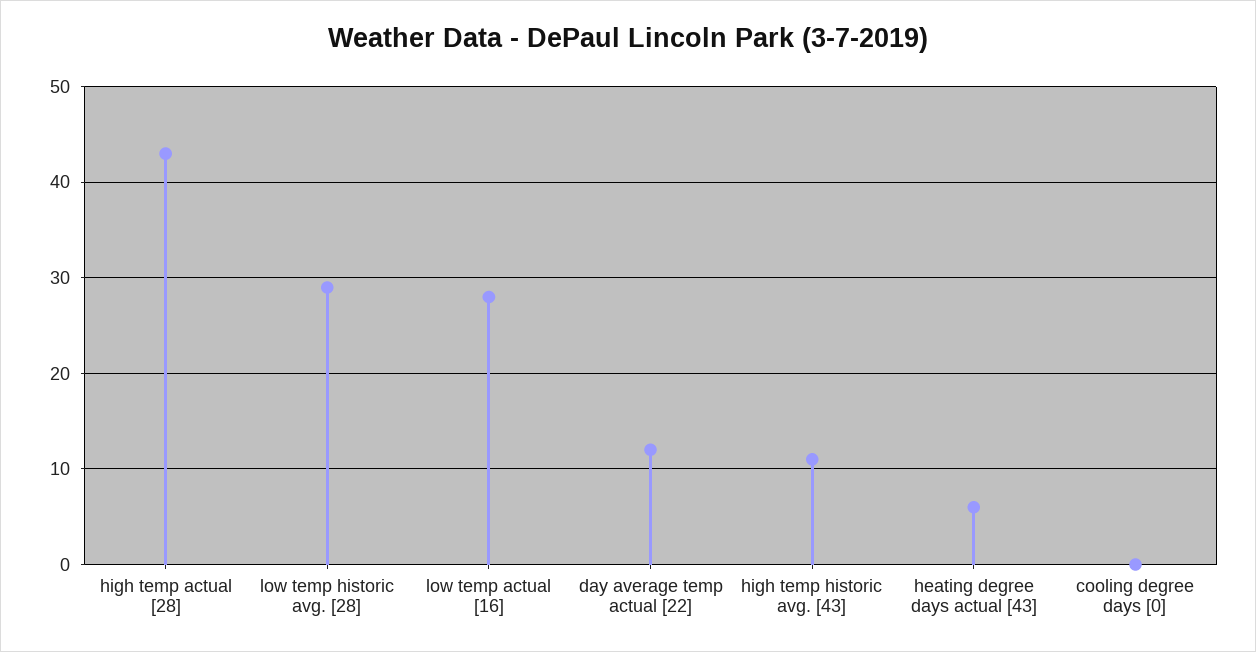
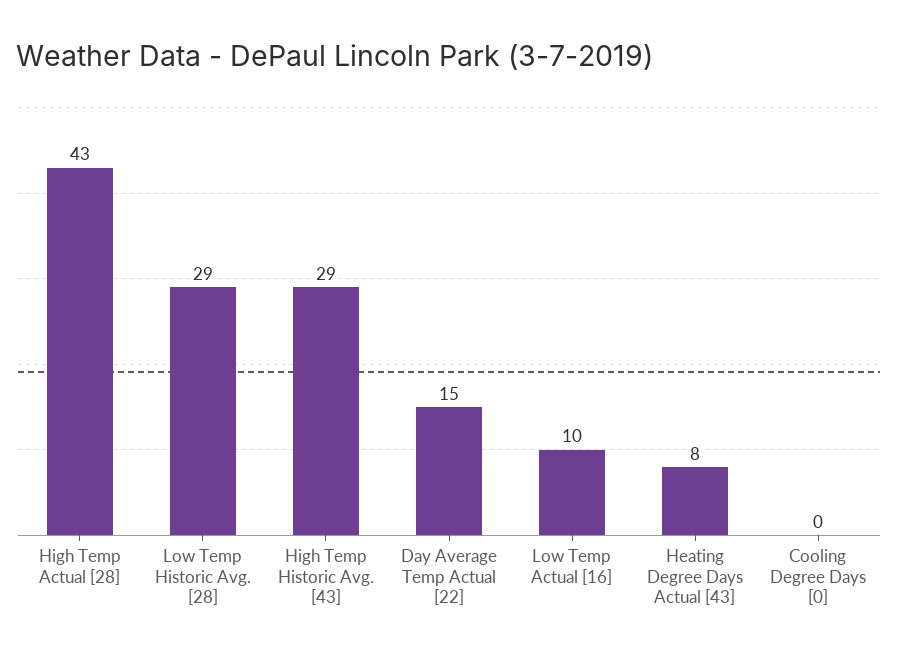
  {
    "high temp actual [28]": 43,
    "low temp historic avg. [28]": 29,
-   "low temp actual [16]": 28,
+   "low temp actual [16]": 10,
-   "day average temp actual [22]": 12,
+   "day average temp actual [22]": 15,
-   "high temp historic avg. [43]": 11,
+   "high temp historic avg. [43]": 29,
-   "heating degree days actual [43]": 6,
+   "heating degree days actual [43]": 8,
    "cooling degree days [0]": 0
  }

